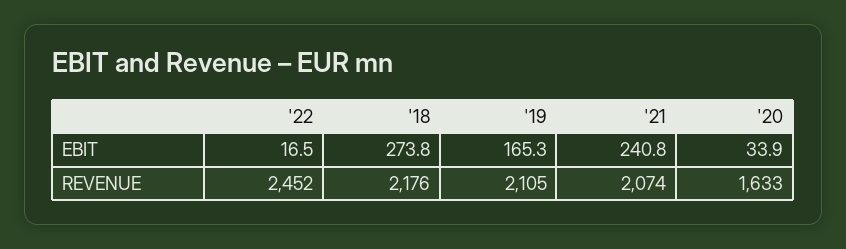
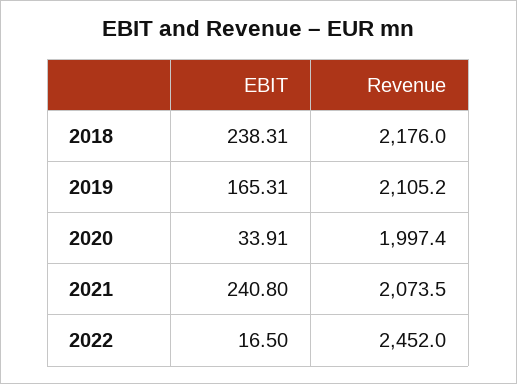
  {
    "'22": {
      "EBIT": 16.5,
      "REVENUE": 2452
    },
    "'18": {
-     "EBIT": 273.8,
+     "EBIT": 238.31,
      "REVENUE": 2176
    },
    "'19": {
      "EBIT": 165.31,
      "REVENUE": 2105.2
    },
    "'21": {
      "EBIT": 240.8,
      "REVENUE": 2073.5
    },
    "'20": {
      "EBIT": 33.91,
-     "REVENUE": 1633
+     "REVENUE": 1997.4
    }
  }

